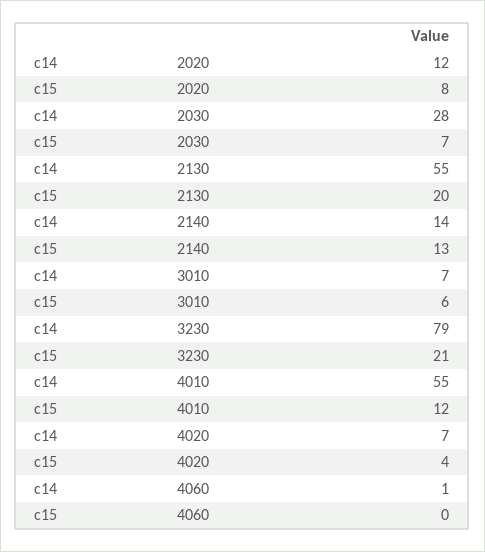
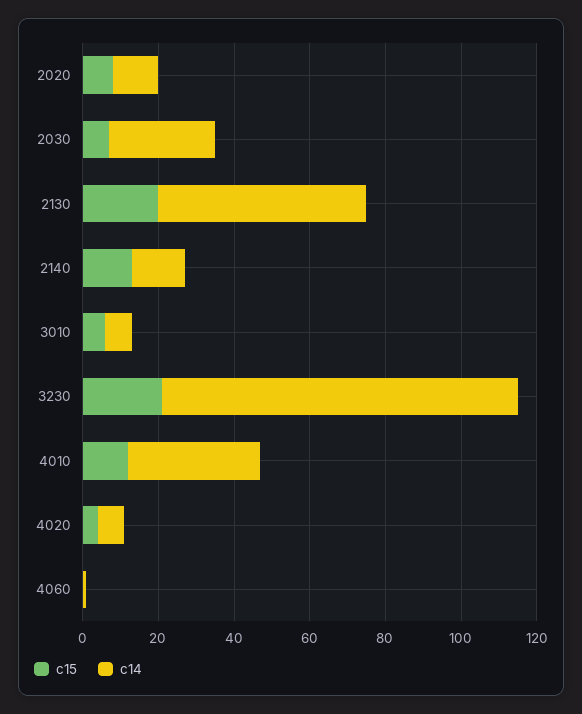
  {
    "c14": {
      "2020": 12,
      "2030": 28,
      "2130": 55,
      "2140": 14,
      "3010": 7,
-     "3230": 79,
+     "3230": 95,
-     "4010": 55,
+     "4010": 35,
      "4020": 7,
      "4060": 1
    },
    "c15": {
      "2020": 8,
      "2030": 7,
      "2130": 20,
      "2140": 13,
      "3010": 6,
      "3230": 21,
      "4010": 12,
      "4020": 4,
      "4060": 0
    }
  }

